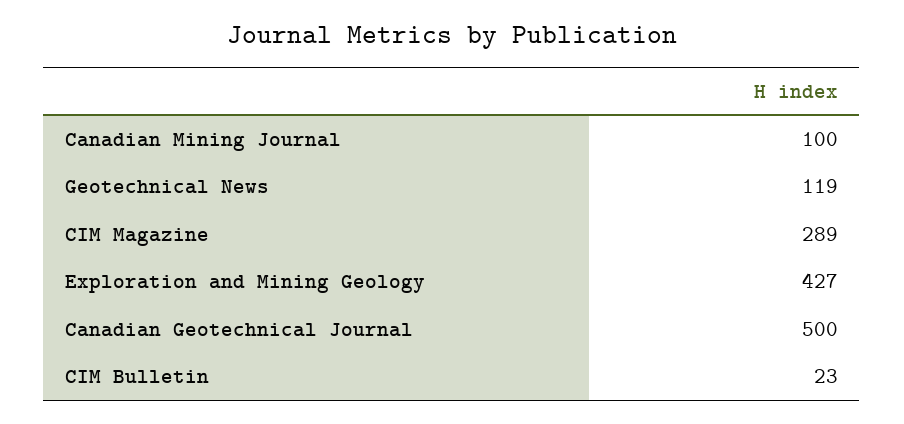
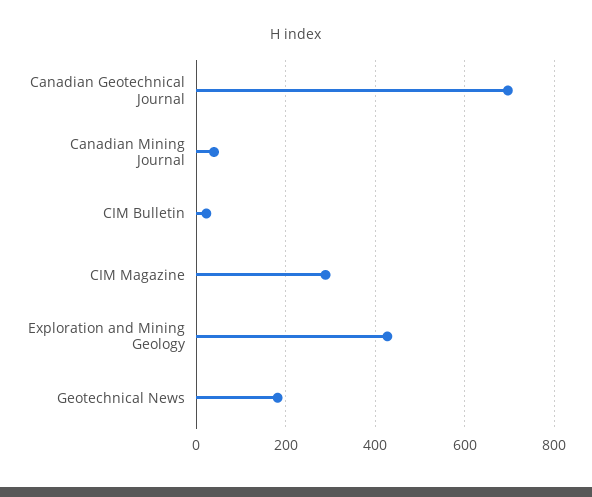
  {
-   "Canadian Mining Journal": 100,
+   "Canadian Mining Journal": 40,
-   "Geotechnical News": 119,
+   "Geotechnical News": 180,
    "CIM Magazine": 289,
    "Exploration and Mining Geology": 427,
-   "Canadian Geotechnical Journal": 500,
+   "Canadian Geotechnical Journal": 700,
    "CIM Bulletin": 23
  }

